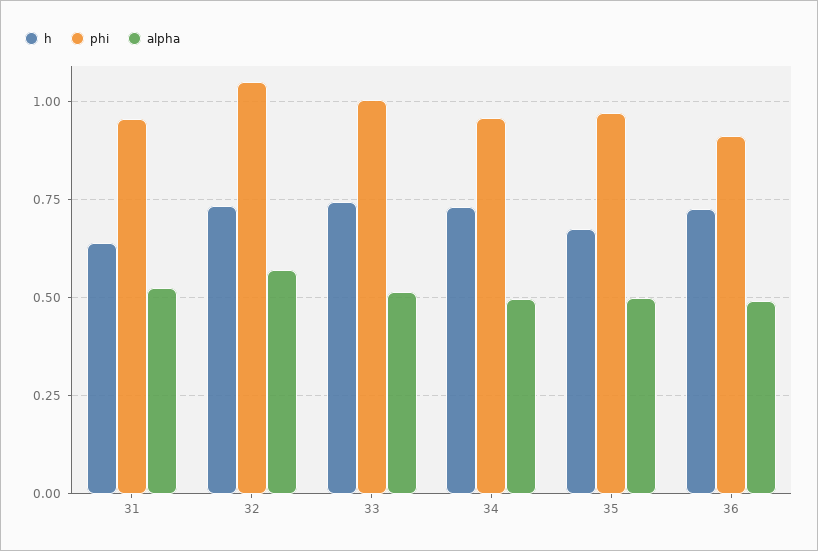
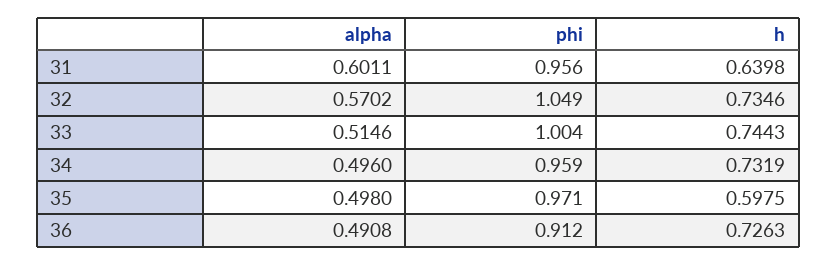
  {
    "h": {
      "31": 0.6398,
      "32": 0.7346,
      "33": 0.7443,
      "34": 0.7319,
-     "35": 0.675,
+     "35": 0.5975,
      "36": 0.7263
    },
    "phi": {
      "31": 0.956,
      "32": 1.049,
      "33": 1.004,
      "34": 0.959,
      "35": 0.971,
      "36": 0.912
    },
    "alpha": {
-     "31": 0.525,
+     "31": 0.6011,
      "32": 0.5702,
      "33": 0.5146,
      "34": 0.496,
      "35": 0.498,
      "36": 0.4908
    }
  }

